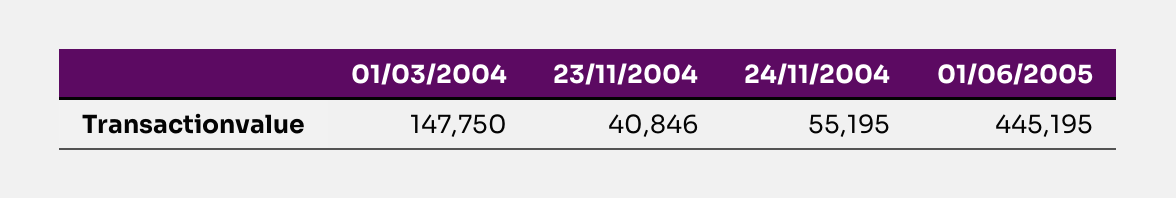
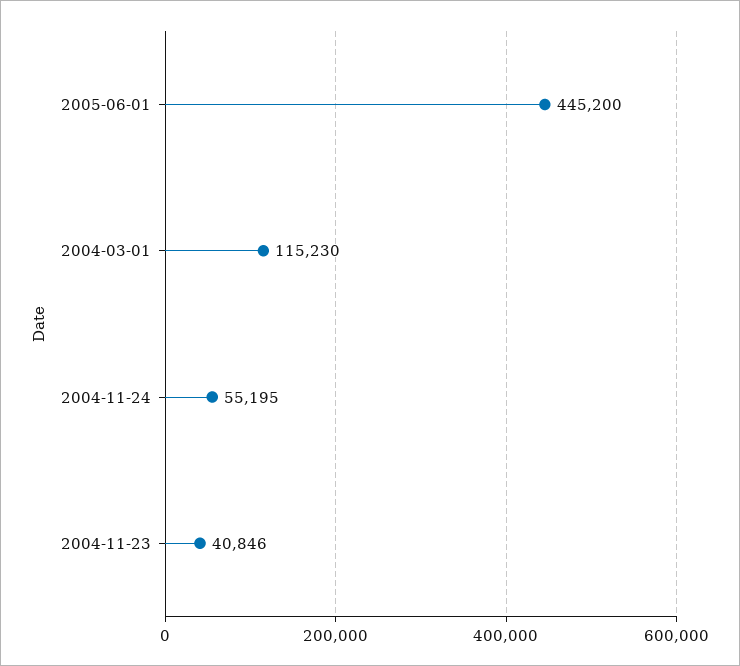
  {
-   "01/03/2004": 147750,
+   "01/03/2004": 115230,
    "23/11/2004": 40846,
    "24/11/2004": 55195,
-   "01/06/2005": 445195
+   "01/06/2005": 445200
  }

